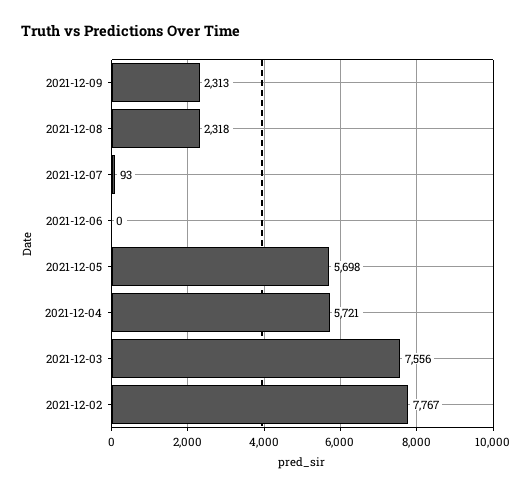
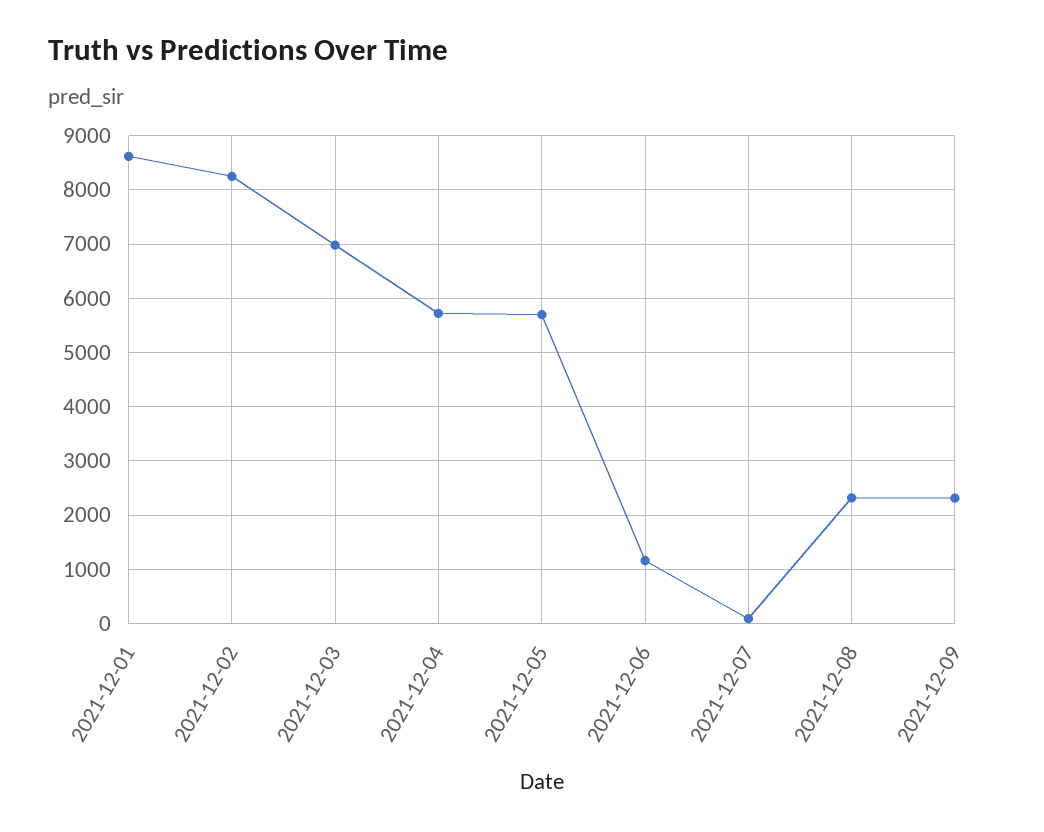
  {
    "2021-12-09": 2313,
    "2021-12-08": 2318,
    "2021-12-07": 93,
-   "2021-12-06": 0,
+   "2021-12-06": 1200,
    "2021-12-05": 5698,
    "2021-12-04": 5721,
-   "2021-12-03": 7556,
+   "2021-12-03": 7000,
-   "2021-12-02": 7767
+   "2021-12-02": 8200,
+   "2021-12-01": 8600
  }

